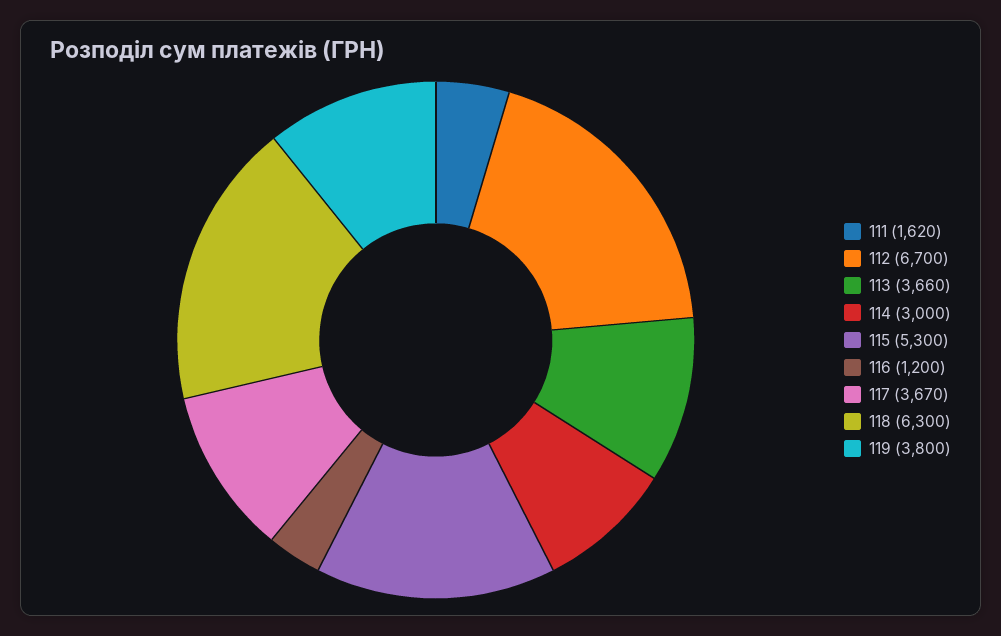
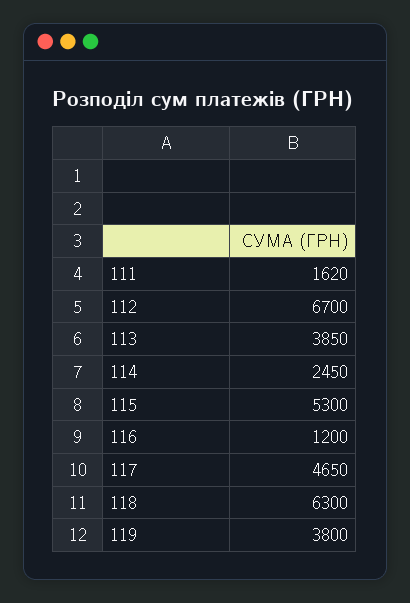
  {
    "111": 1620,
    "112": 6700,
-   "113": 3660,
+   "113": 3850,
-   "114": 3000,
+   "114": 2450,
    "115": 5300,
    "116": 1200,
-   "117": 3670,
+   "117": 4650,
    "118": 6300,
    "119": 3800
  }

